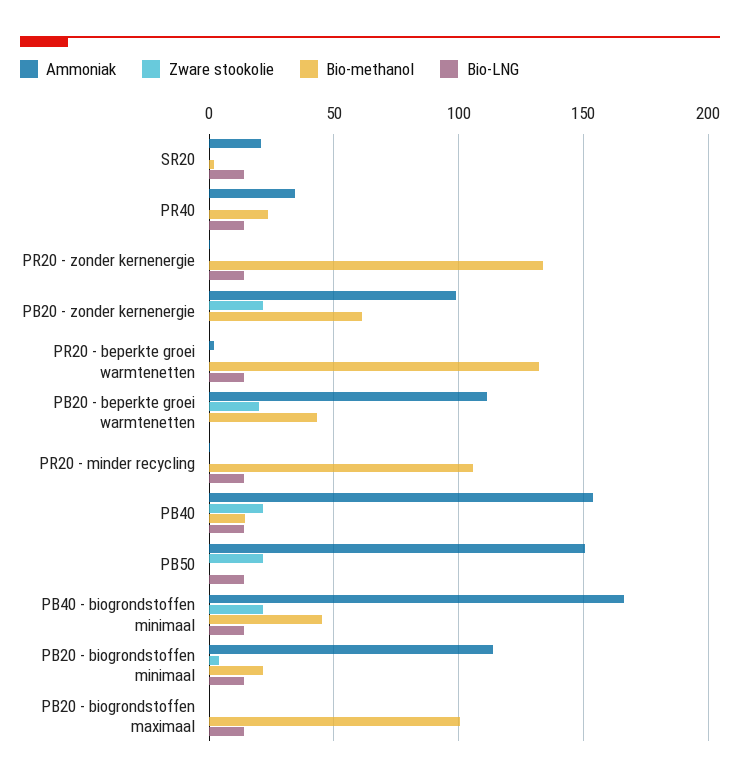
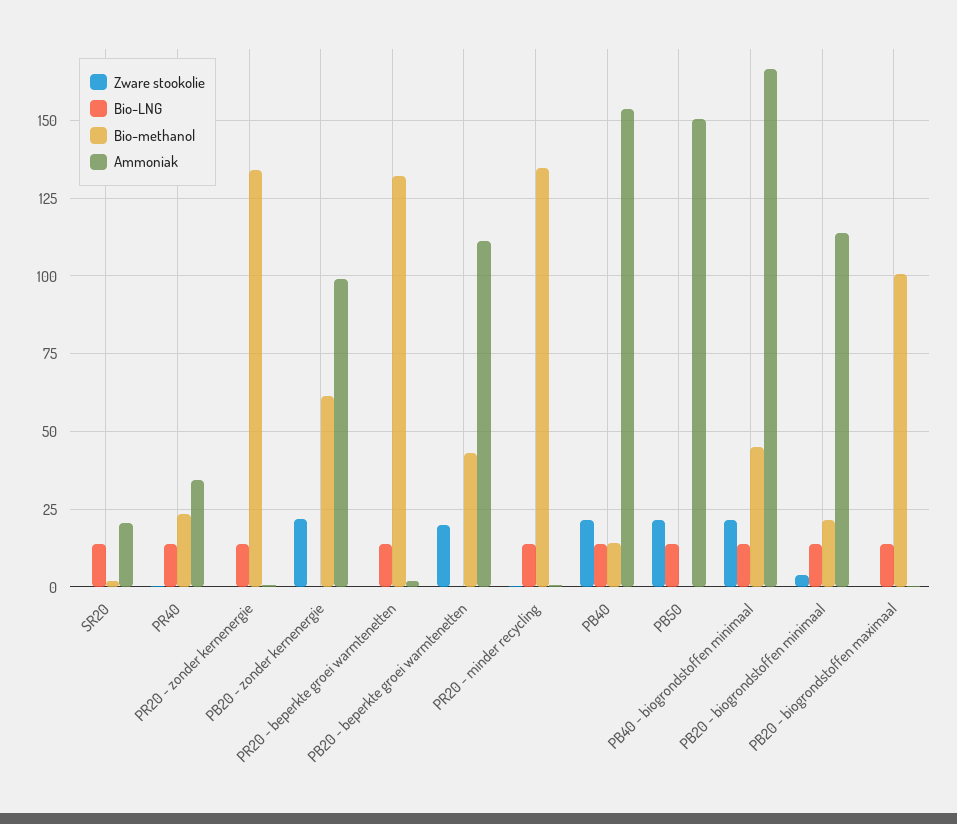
  {
    "Ammoniak": {
      "SR20": 20,
      "PR40": 35,
      "PR20 - zonder kernenergie": 0,
      "PB20 - zonder kernenergie": 100,
      "PR20 - beperkte groei warmtenetten": 2.5,
      "PB20 - beperkte groei warmtenetten": 110,
      "PR20 - minder recycling": 0,
      "PB40": 155,
      "PB50": 150,
      "PB40 - biogrondstoffen minimaal": 167.5,
      "PB20 - biogrondstoffen minimaal": 115,
      "PB20 - biogrondstoffen maximaal": 0
    },
    "Zware stookolie": {
      "SR20": 0,
      "PR40": 0,
      "PR20 - zonder kernenergie": 0,
      "PB20 - zonder kernenergie": 22.5,
      "PR20 - beperkte groei warmtenetten": 0,
      "PB20 - beperkte groei warmtenetten": 20,
      "PR20 - minder recycling": 0,
      "PB40": 22.5,
      "PB50": 22.5,
      "PB40 - biogrondstoffen minimaal": 22.5,
      "PB20 - biogrondstoffen minimaal": 5,
      "PB20 - biogrondstoffen maximaal": 0
    },
    "Bio-methanol": {
      "SR20": 2.5,
      "PR40": 22.5,
      "PR20 - zonder kernenergie": 135,
      "PB20 - zonder kernenergie": 62.5,
      "PR20 - beperkte groei warmtenetten": 132.5,
      "PB20 - beperkte groei warmtenetten": 42.5,
-     "PR20 - minder recycling": 105,
+     "PR20 - minder recycling": 135,
      "PB40": 15,
      "PB50": 0,
      "PB40 - biogrondstoffen minimaal": 45,
      "PB20 - biogrondstoffen minimaal": 22.5,
      "PB20 - biogrondstoffen maximaal": 100
    },
    "Bio-LNG": {
      "SR20": 15,
      "PR40": 15,
      "PR20 - zonder kernenergie": 15,
      "PB20 - zonder kernenergie": 0,
      "PR20 - beperkte groei warmtenetten": 15,
      "PB20 - beperkte groei warmtenetten": 0,
      "PR20 - minder recycling": 15,
      "PB40": 15,
      "PB50": 15,
      "PB40 - biogrondstoffen minimaal": 15,
      "PB20 - biogrondstoffen minimaal": 15,
      "PB20 - biogrondstoffen maximaal": 15
    }
  }

